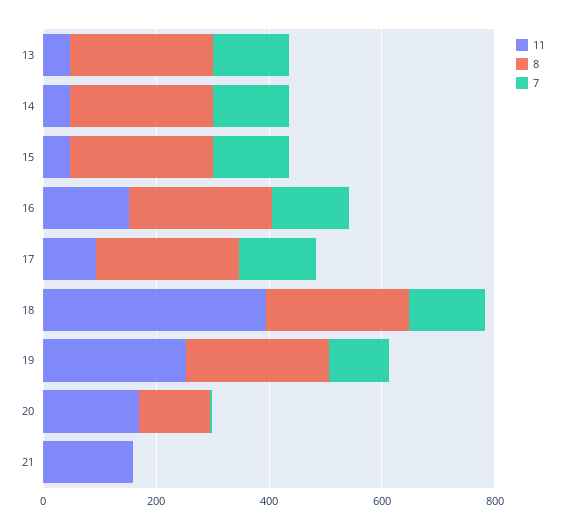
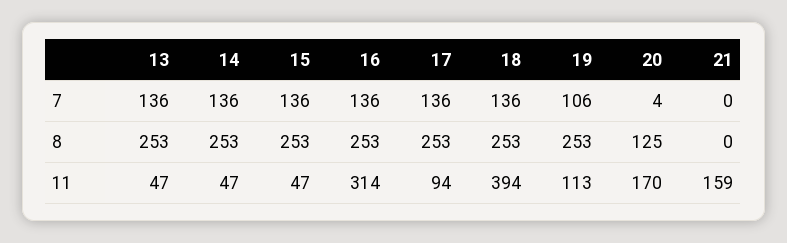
  {
    "11": {
      "13": 47,
      "14": 47,
      "15": 47,
-     "16": 150,
+     "16": 314,
      "17": 94,
      "18": 394,
-     "19": 250,
+     "19": 113,
      "20": 170,
      "21": 159
    },
    "8": {
      "13": 253,
      "14": 253,
      "15": 253,
      "16": 253,
      "17": 253,
      "18": 253,
      "19": 253,
      "20": 125,
      "21": 0
    },
    "7": {
      "13": 136,
      "14": 136,
      "15": 136,
      "16": 136,
      "17": 136,
      "18": 136,
      "19": 106,
      "20": 4,
      "21": 0
    }
  }

